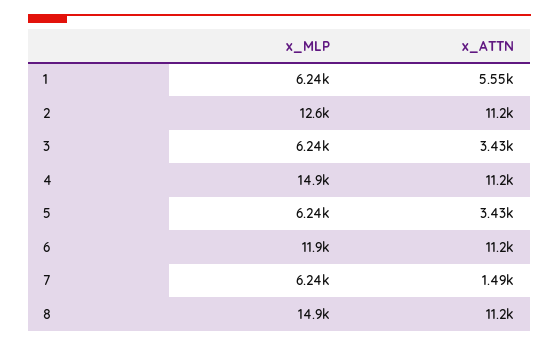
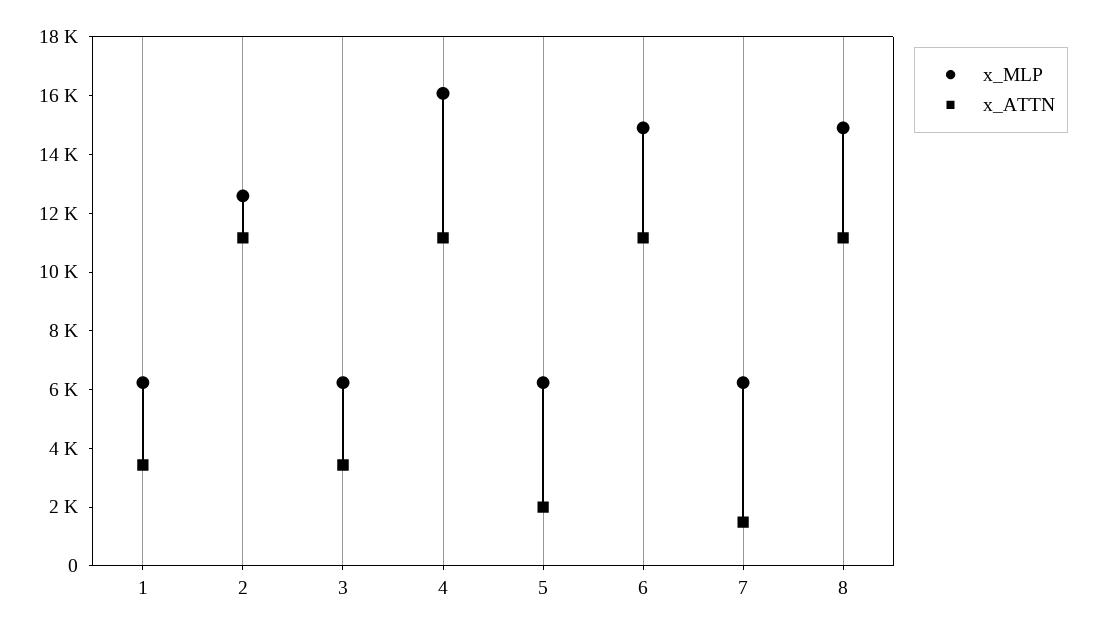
  {
    "x_MLP": {
      "1": 6240,
      "2": 12600,
      "3": 6240,
-     "4": 14900,
+     "4": 16000,
      "5": 6240,
-     "6": 11900,
+     "6": 15000,
      "7": 6240,
      "8": 14900
    },
    "x_ATTN": {
-     "1": 5550,
+     "1": 3500,
      "2": 11200,
      "3": 3430,
      "4": 11200,
-     "5": 3430,
+     "5": 2000,
      "6": 11200,
      "7": 1490,
      "8": 11200
    }
  }

